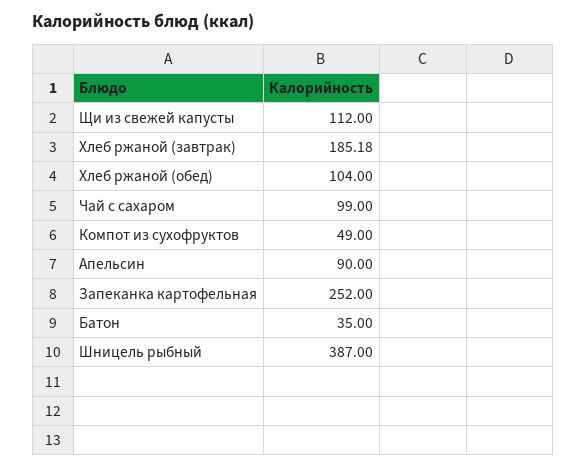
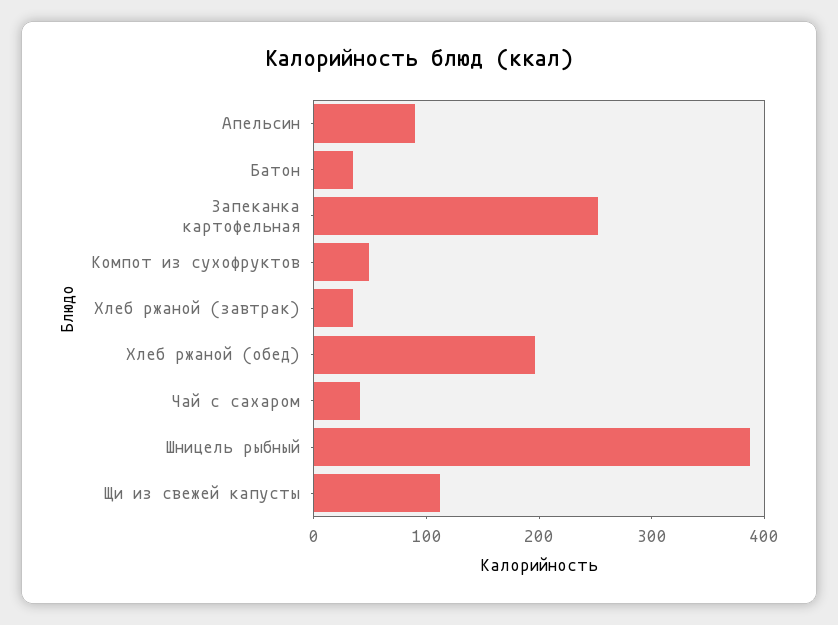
  {
    "Щи из свежей капусты": 112,
-   "Хлеб ржаной (завтрак)": 185.18,
+   "Хлеб ржаной (завтрак)": 40,
-   "Хлеб ржаной (обед)": 104,
+   "Хлеб ржаной (обед)": 200,
-   "Чай с сахаром": 99,
+   "Чай с сахаром": 40,
    "Компот из сухофруктов": 49,
    "Апельсин": 90,
    "Запеканка картофельная": 252,
    "Батон": 35,
    "Шницель рыбный": 387
  }

